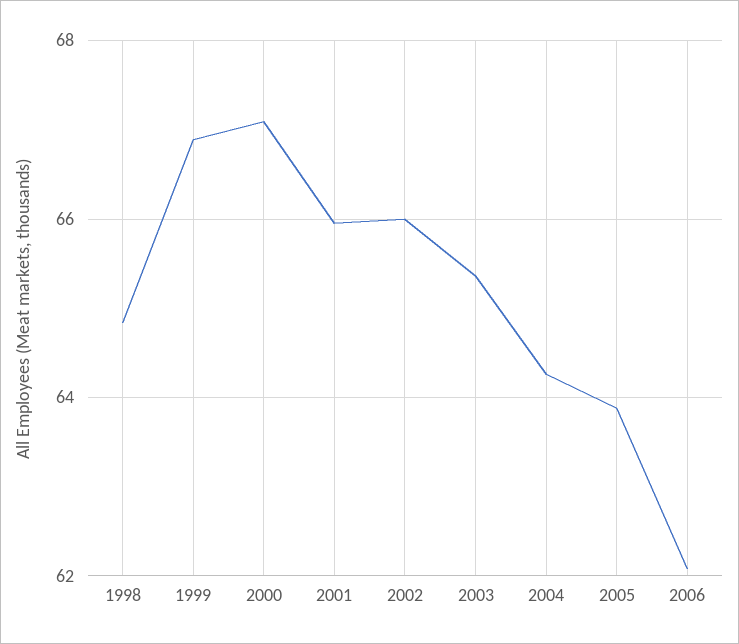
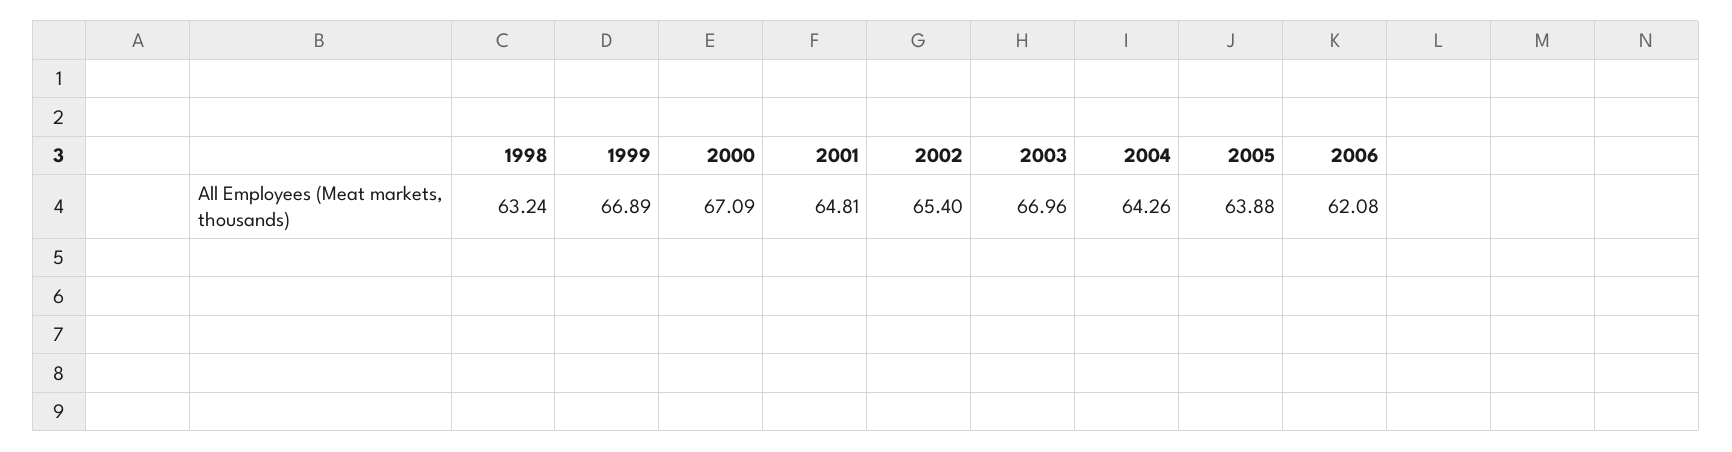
  {
-   "1998": 64.8,
+   "1998": 63.24,
    "1999": 66.89,
    "2000": 67.09,
-   "2001": 66,
+   "2001": 64.81,
-   "2002": 66,
+   "2002": 65.4,
-   "2003": 65.4,
+   "2003": 66.96,
    "2004": 64.26,
    "2005": 63.88,
    "2006": 62.08
  }

